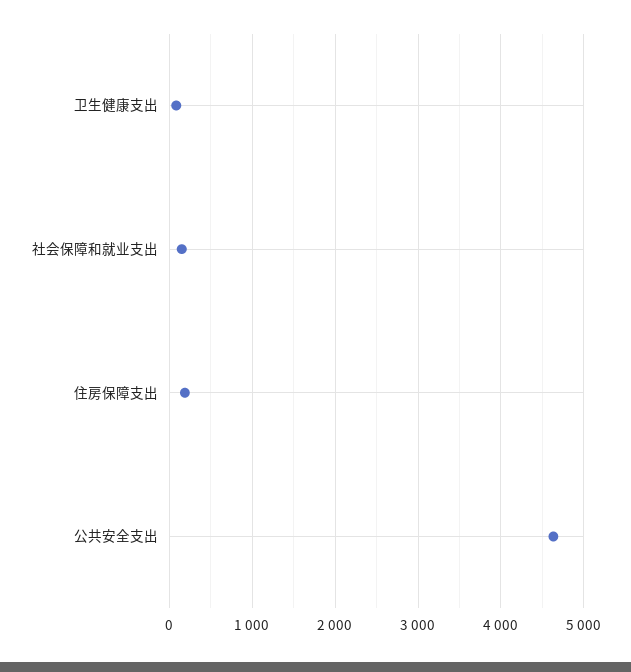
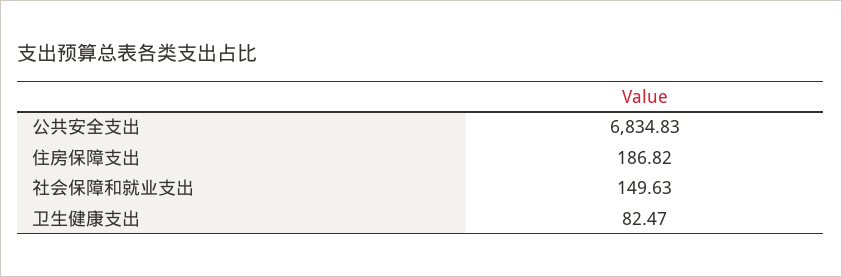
  {
    "卫生健康支出": 82.47,
    "社会保障和就业支出": 149.63,
    "住房保障支出": 186.82,
-   "公共安全支出": 4600
+   "公共安全支出": 6834.83
  }

